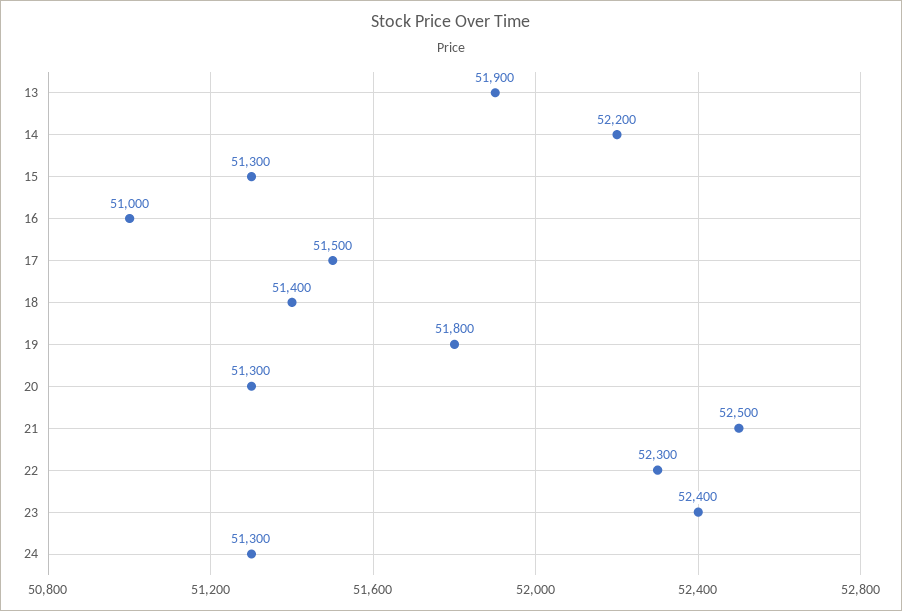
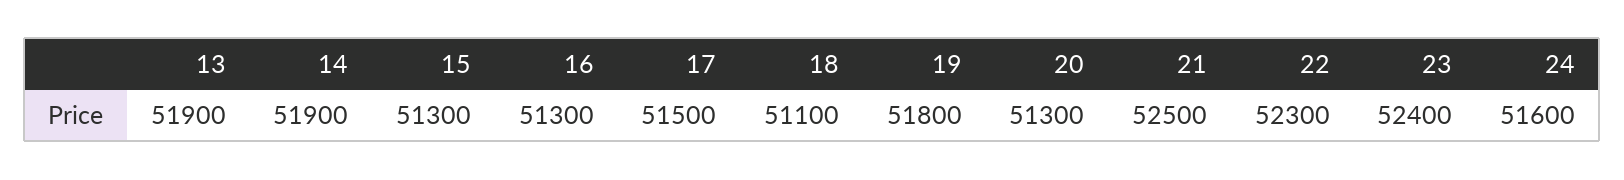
  {
    "13": 51900,
-   "14": 52200,
+   "14": 51900,
    "15": 51300,
-   "16": 51000,
+   "16": 51300,
    "17": 51500,
-   "18": 51400,
+   "18": 51100,
    "19": 51800,
    "20": 51300,
    "21": 52500,
    "22": 52300,
    "23": 52400,
-   "24": 51300
+   "24": 51600
  }

